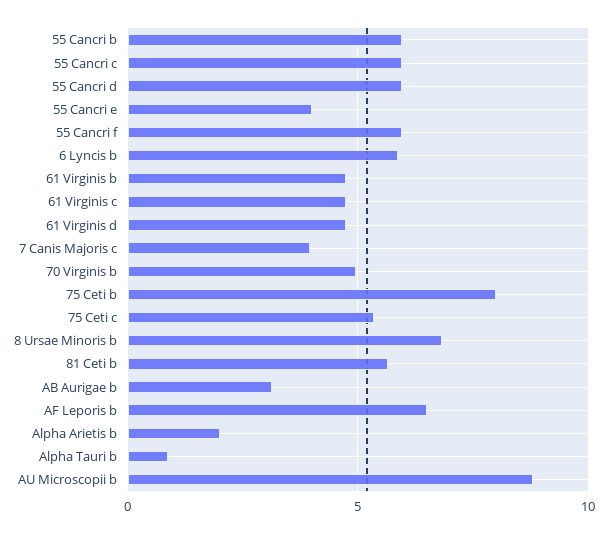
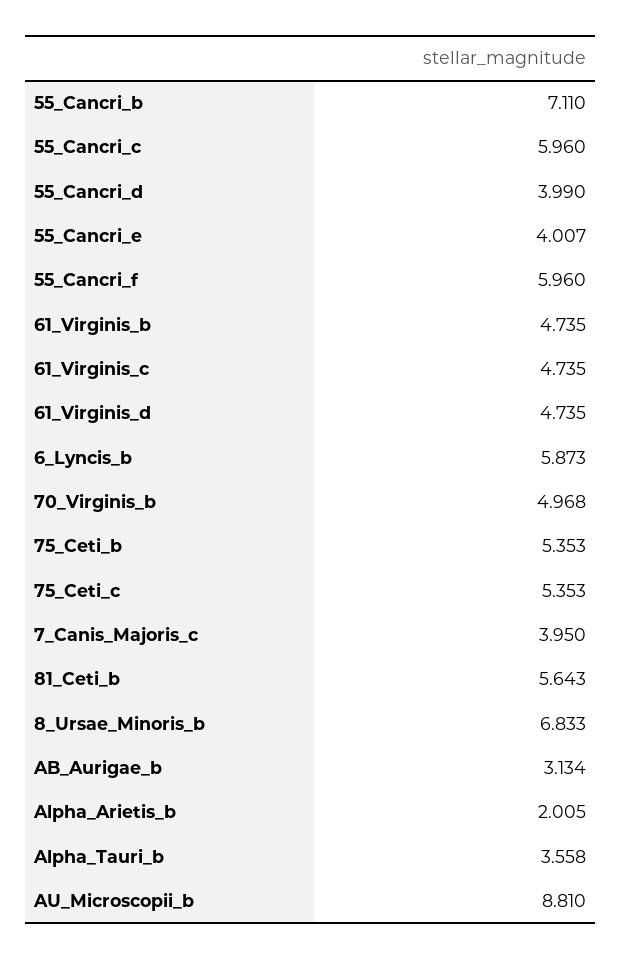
  {
-   "55 Cancri b": 6,
+   "55 Cancri b": 7.11,
    "55 Cancri c": 5.96,
-   "55 Cancri d": 6,
+   "55 Cancri d": 3.99,
    "55 Cancri e": 4.007,
    "55 Cancri f": 5.96,
    "6 Lyncis b": 5.873,
    "61 Virginis b": 4.735,
    "61 Virginis c": 4.735,
    "61 Virginis d": 4.735,
    "7 Canis Majoris c": 3.95,
    "70 Virginis b": 4.968,
-   "75 Ceti b": 8,
+   "75 Ceti b": 5.353,
    "75 Ceti c": 5.353,
    "8 Ursae Minoris b": 6.833,
    "81 Ceti b": 5.643,
    "AB Aurigae b": 3.134,
-   "AF Leporis b": 6.5,
    "Alpha Arietis b": 2.005,
-   "Alpha Tauri b": 1,
+   "Alpha Tauri b": 3.558,
    "AU Microscopii b": 8.81
  }

